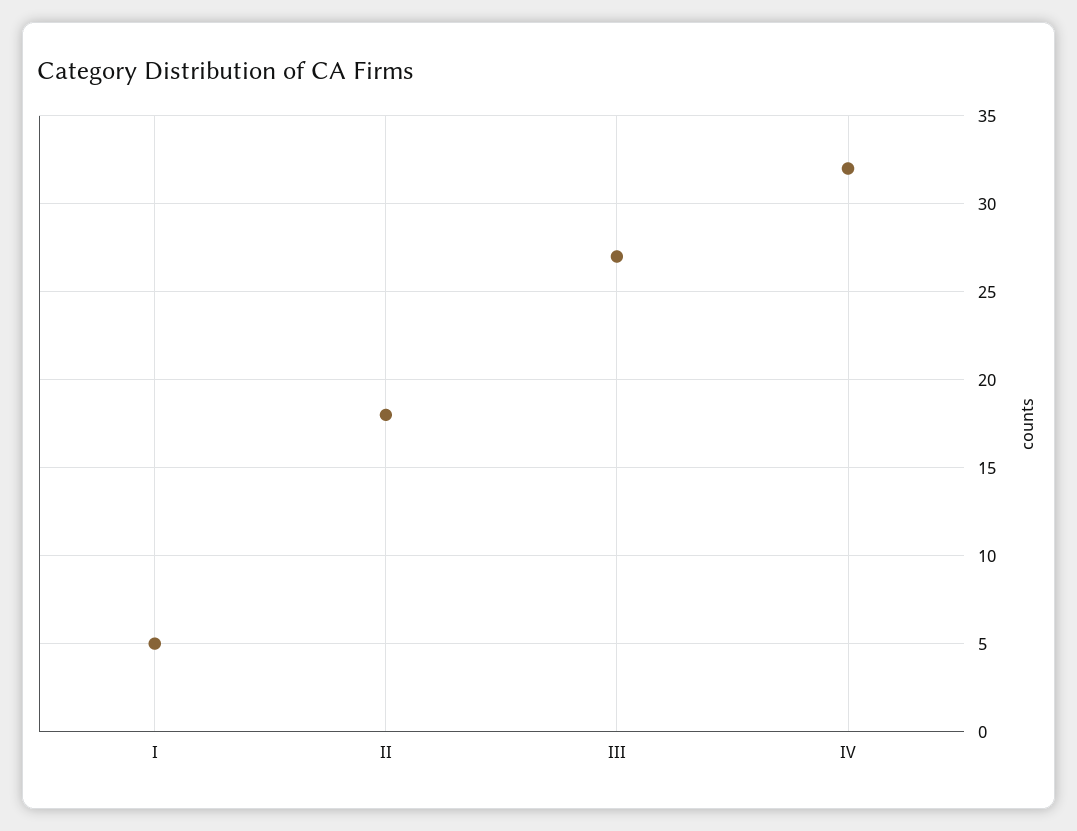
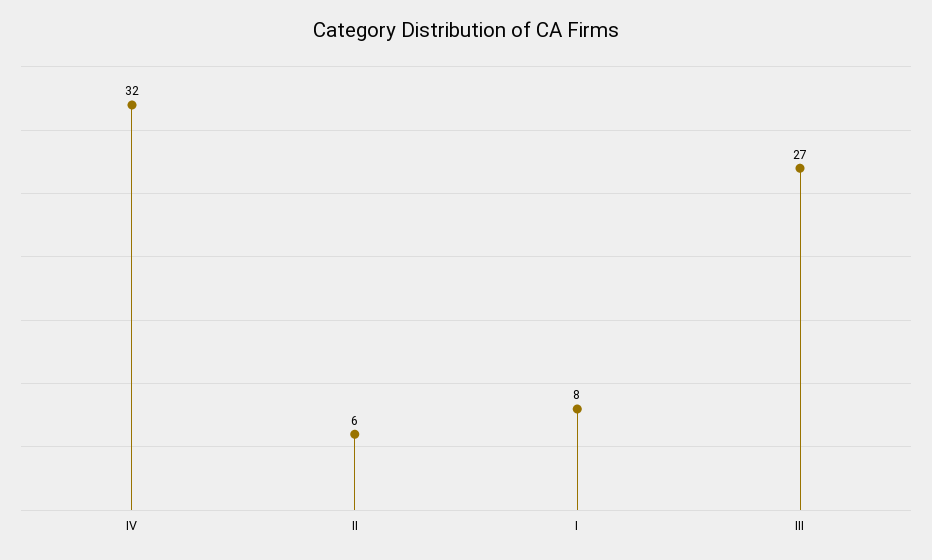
  {
-   "I": 5,
+   "I": 8,
-   "II": 18,
+   "II": 6,
    "III": 27,
    "IV": 32
  }

